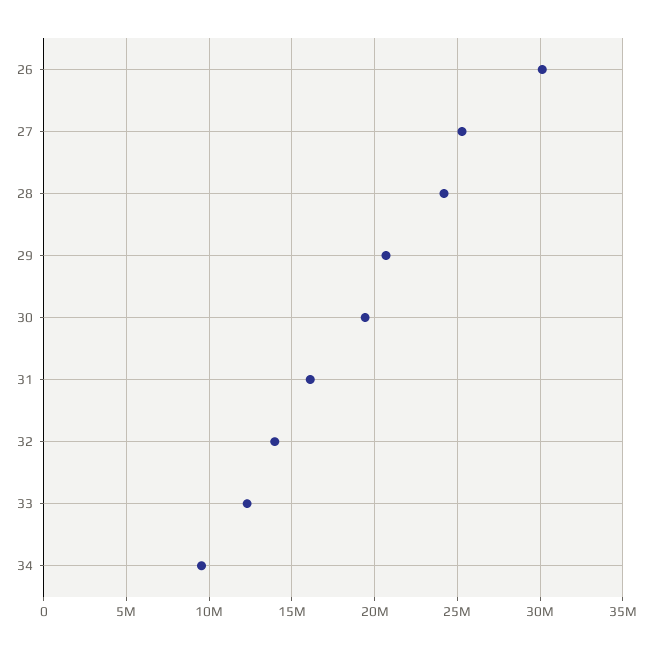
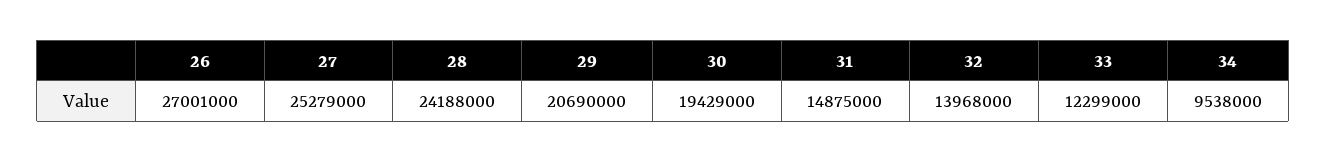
  {
-   "26": 30000000,
+   "26": 27001000,
    "27": 25279000,
    "28": 24188000,
    "29": 20690000,
    "30": 19429000,
-   "31": 16000000,
+   "31": 14875000,
    "32": 13968000,
    "33": 12299000,
    "34": 9538000
  }

